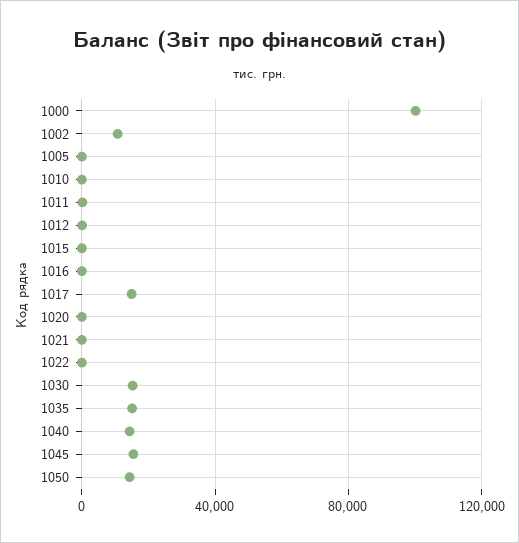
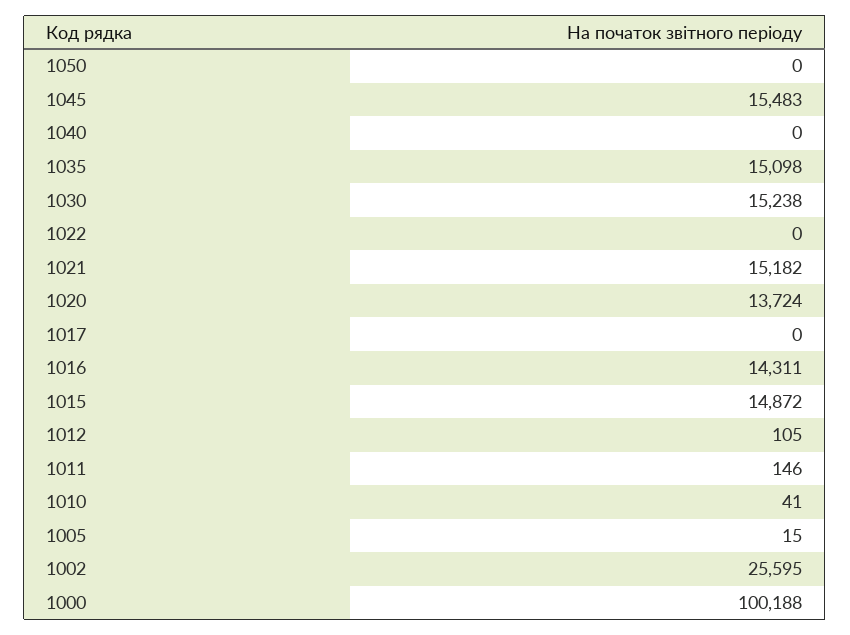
  {
    "1000": 100188,
-   "1002": 10000,
+   "1002": 25595,
    "1005": 15,
    "1010": 41,
    "1011": 146,
    "1012": 105,
-   "1015": 0,
+   "1015": 14872,
-   "1016": 0,
+   "1016": 14311,
-   "1017": 15000,
+   "1017": 0,
-   "1020": 0,
+   "1020": 13724,
-   "1021": 0,
+   "1021": 15182,
    "1022": 0,
    "1030": 15238,
    "1035": 15098,
-   "1040": 15000,
+   "1040": 0,
    "1045": 15483,
-   "1050": 15000
+   "1050": 0
  }

